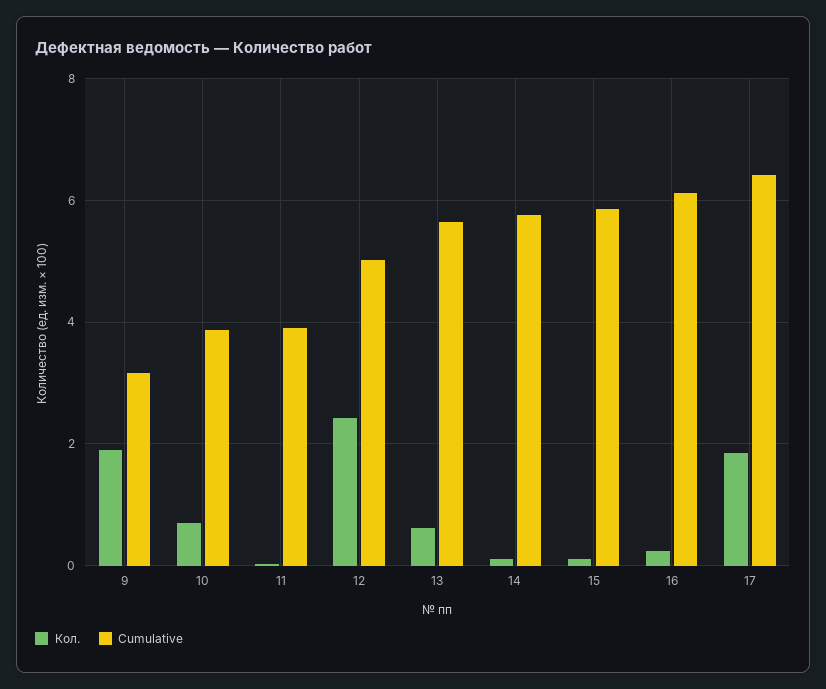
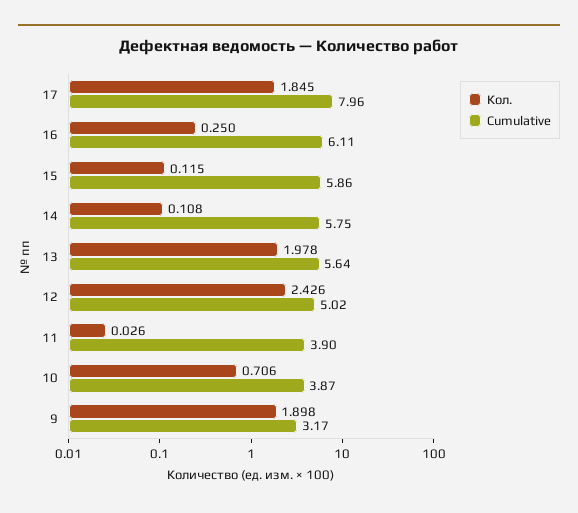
  {
    "Кол.": {
      "9": 1.898,
      "10": 0.706,
      "11": 0.026,
      "12": 2.426,
-     "13": 0.6,
+     "13": 1.978,
      "14": 0.108,
      "15": 0.115,
      "16": 0.25,
      "17": 1.845
    },
    "Cumulative": {
      "9": 3.17,
      "10": 3.87,
      "11": 3.9,
      "12": 5.02,
      "13": 5.64,
      "14": 5.75,
      "15": 5.86,
      "16": 6.11,
-     "17": 6.4
+     "17": 7.96
    }
  }

